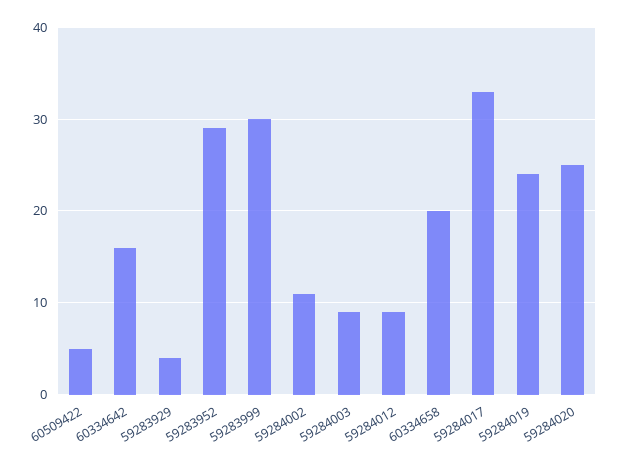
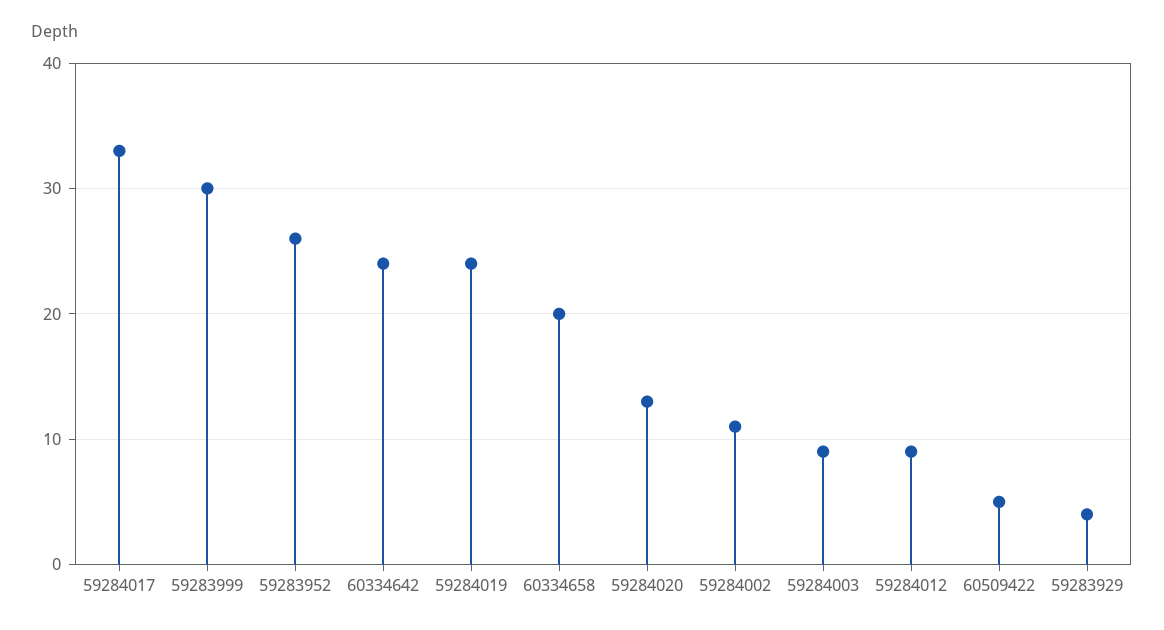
  {
    "60509422": 5,
-   "60334642": 16,
+   "60334642": 24,
    "59283929": 4,
-   "59283952": 29,
+   "59283952": 26,
    "59283999": 30,
    "59284002": 11,
    "59284003": 9,
    "59284012": 9,
    "60334658": 20,
    "59284017": 33,
    "59284019": 24,
-   "59284020": 25
+   "59284020": 13
  }

